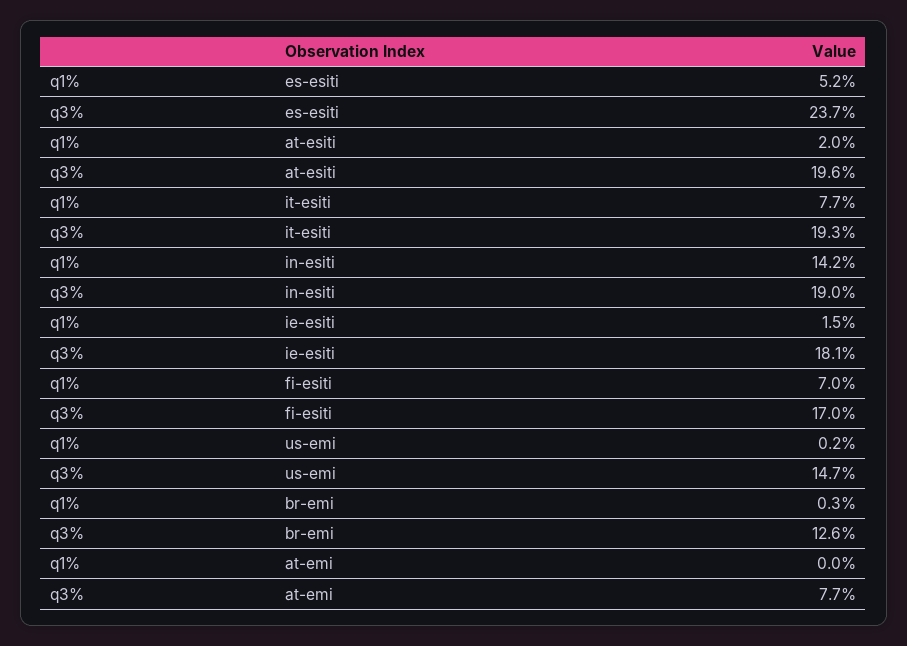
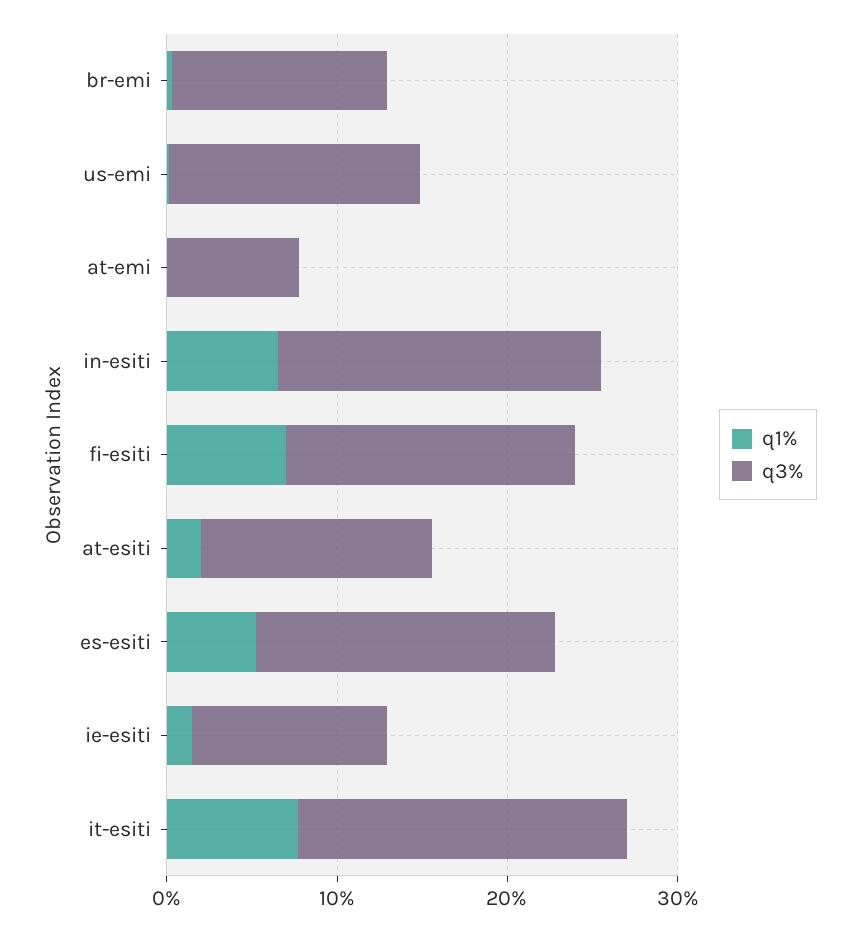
  {
    "q1%": {
      "es-esiti": 5.2,
      "at-esiti": 2,
      "it-esiti": 7.7,
-     "in-esiti": 14.2,
+     "in-esiti": 6,
      "ie-esiti": 1.5,
      "fi-esiti": 7,
      "us-emi": 0.2,
      "br-emi": 0.3,
      "at-emi": 0
    },
    "q3%": {
-     "es-esiti": 23.7,
+     "es-esiti": 18,
-     "at-esiti": 19.6,
+     "at-esiti": 14,
      "it-esiti": 19.3,
      "in-esiti": 19,
-     "ie-esiti": 18.1,
+     "ie-esiti": 12,
      "fi-esiti": 17,
      "us-emi": 14.7,
      "br-emi": 12.6,
      "at-emi": 7.7
    }
  }

